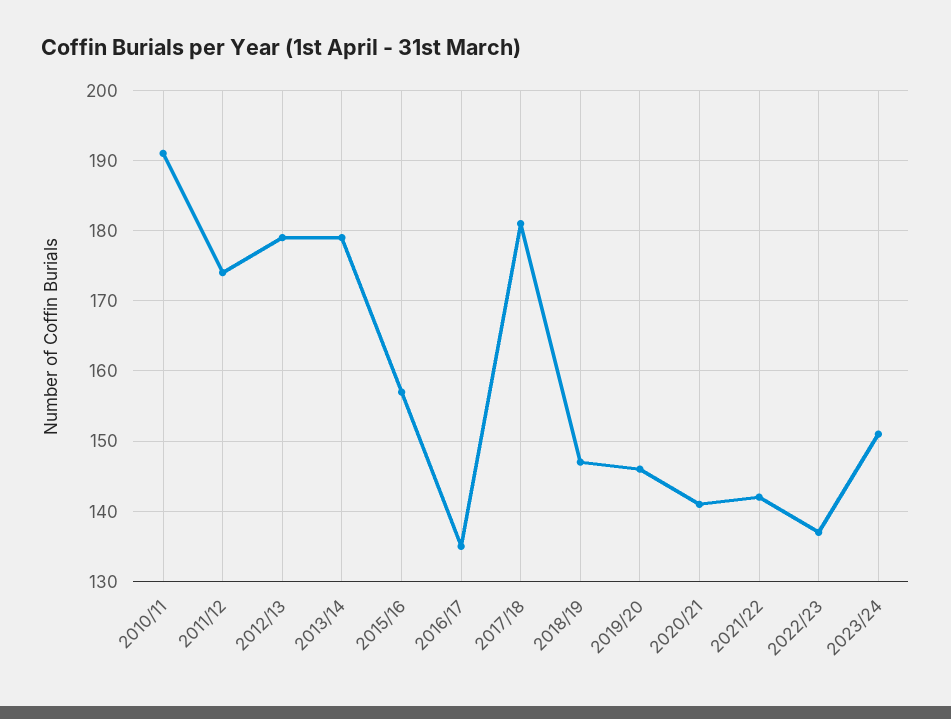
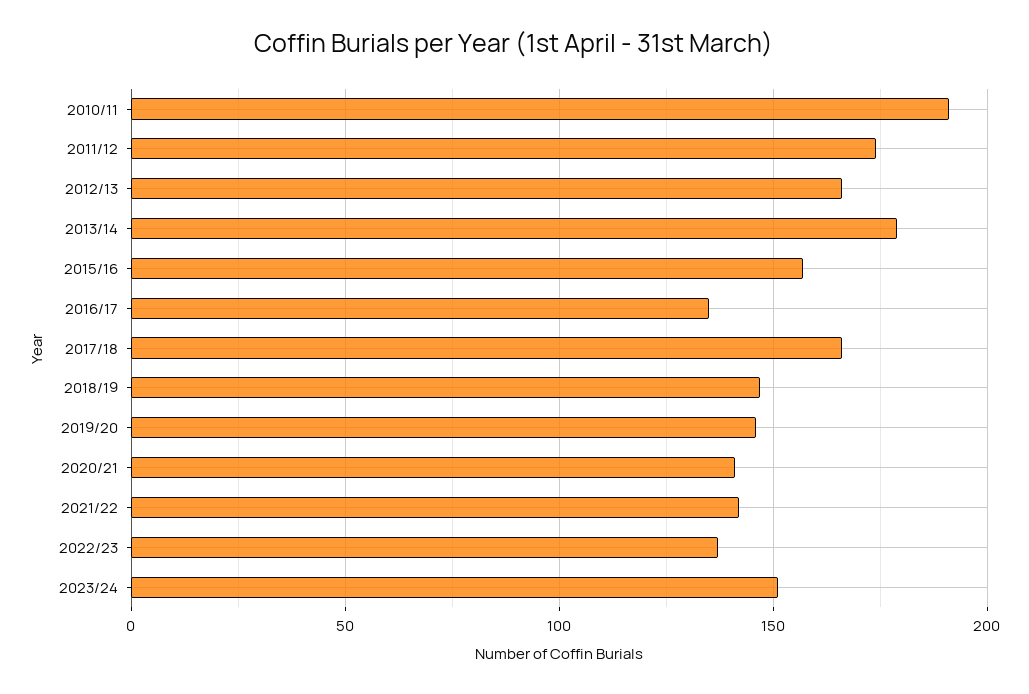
  {
    "2010/11": 191,
    "2011/12": 174,
-   "2012/13": 179,
+   "2012/13": 165,
    "2013/14": 179,
    "2015/16": 157,
    "2016/17": 135,
-   "2017/18": 181,
+   "2017/18": 165,
    "2018/19": 147,
    "2019/20": 146,
    "2020/21": 141,
    "2021/22": 142,
    "2022/23": 137,
    "2023/24": 151
  }

